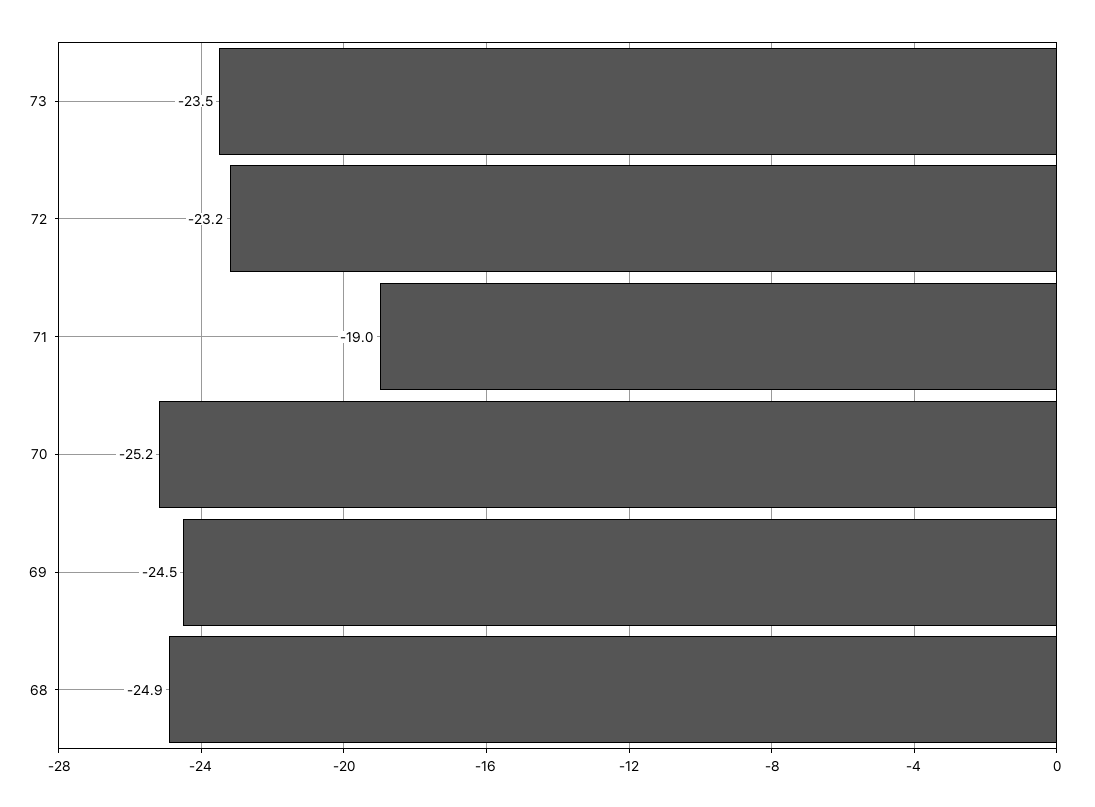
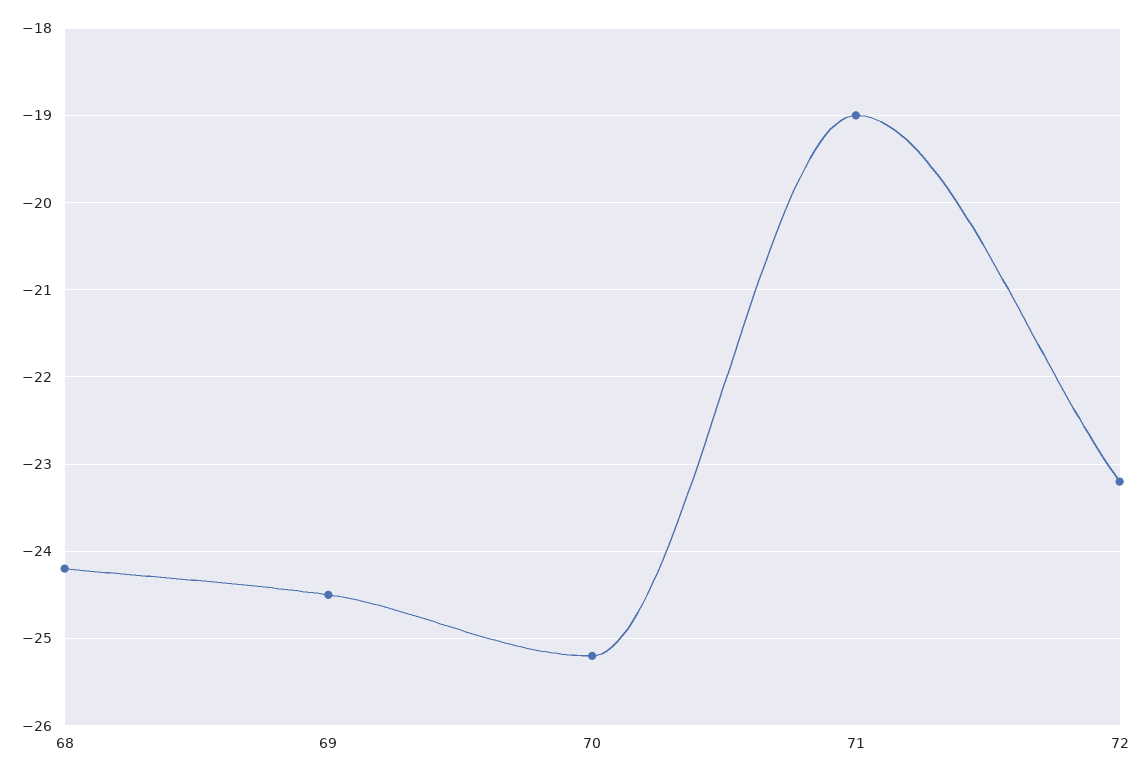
  {
-   "73": -23.5,
    "72": -23.2,
    "71": -19,
    "70": -25.2,
    "69": -24.5,
-   "68": -24.9
+   "68": -24.2
  }

